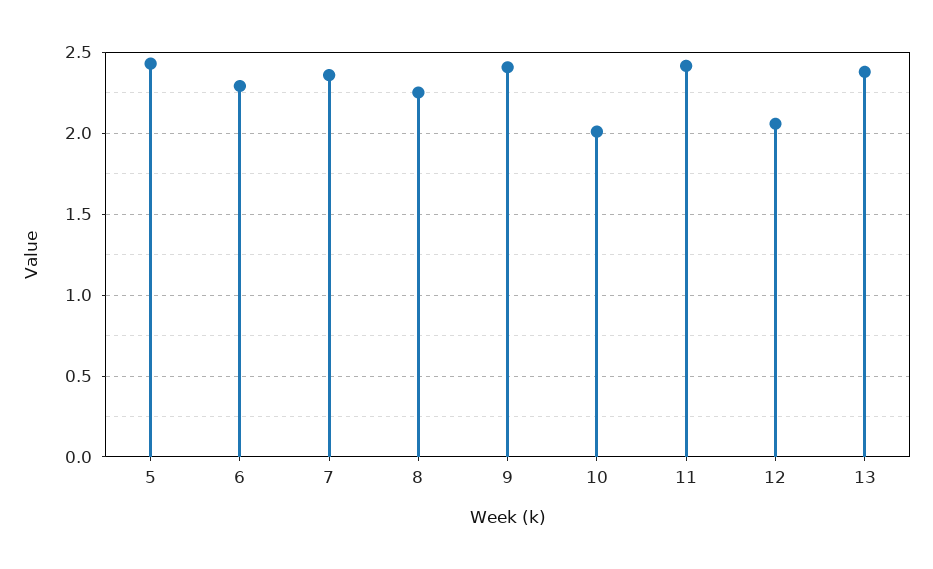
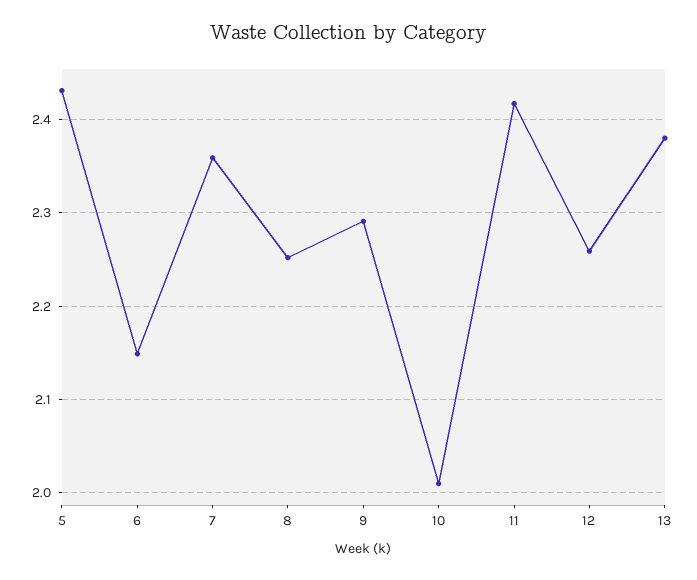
  {
    "5": 2.43,
-   "6": 2.3,
+   "6": 2.15,
    "7": 2.36,
    "8": 2.25,
-   "9": 2.4,
+   "9": 2.29,
    "10": 2.01,
    "11": 2.42,
-   "12": 2.05,
+   "12": 2.26,
    "13": 2.38
  }

